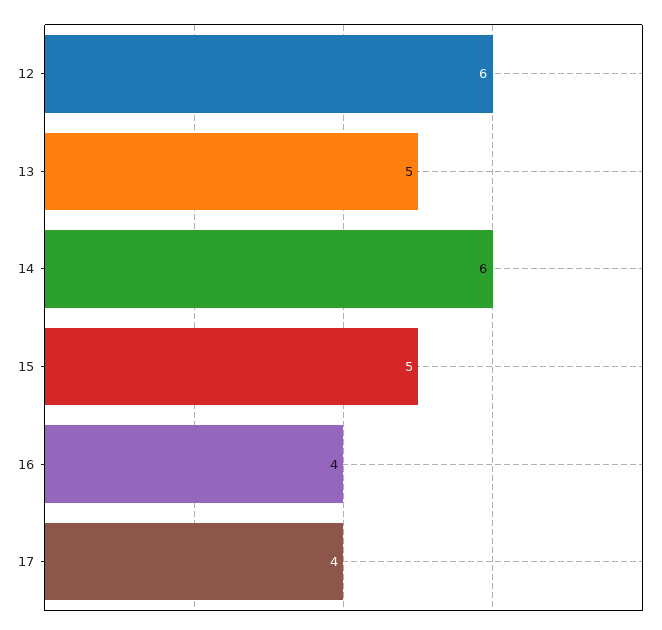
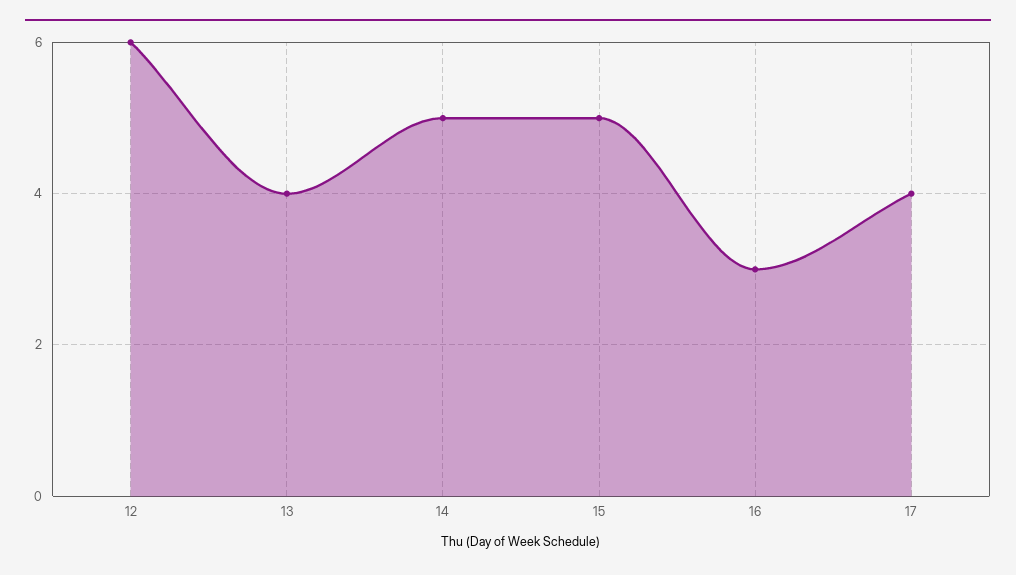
  {
    "12": 6,
-   "13": 5,
+   "13": 4,
-   "14": 6,
+   "14": 5,
    "15": 5,
-   "16": 4,
+   "16": 3,
    "17": 4
  }

